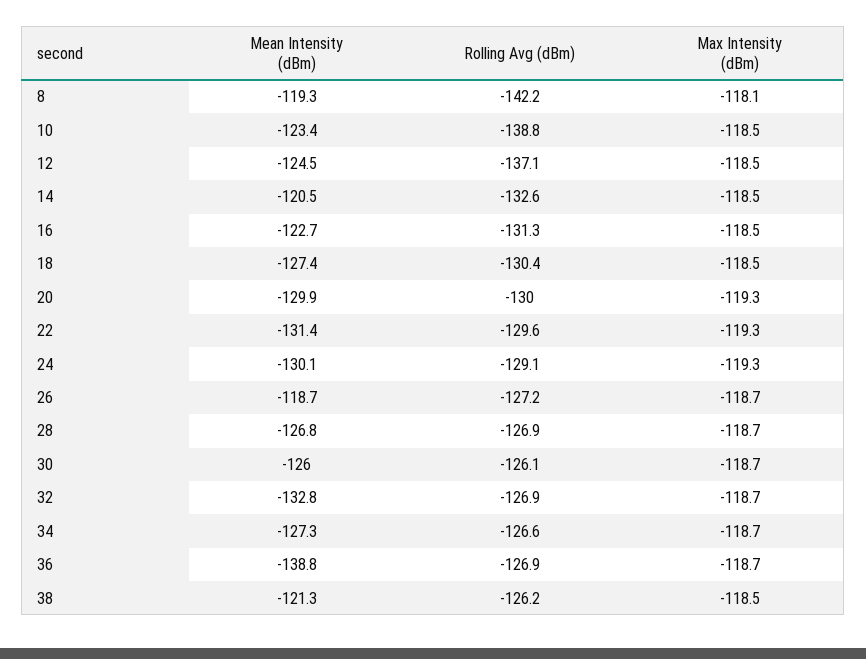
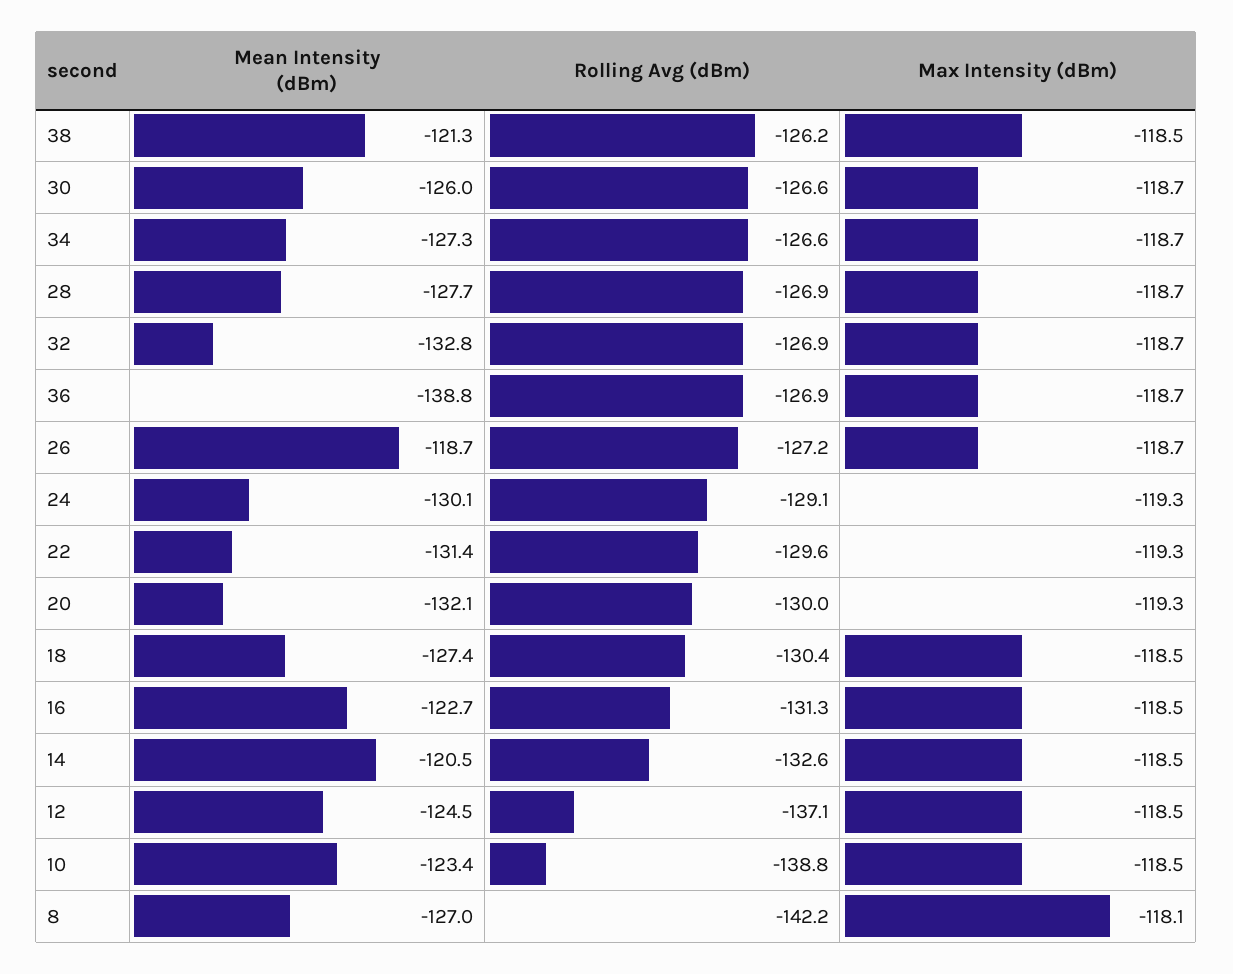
  {
    "Mean Intensity (dBm)": {
-     "8": -119.3,
+     "8": -127,
      "10": -123.4,
      "12": -124.5,
      "14": -120.5,
      "16": -122.7,
      "18": -127.4,
-     "20": -129.9,
+     "20": -132.1,
      "22": -131.4,
      "24": -130.1,
      "26": -118.7,
-     "28": -126.8,
+     "28": -127.7,
      "30": -126,
      "32": -132.8,
      "34": -127.3,
      "36": -138.8,
      "38": -121.3
    },
    "Rolling Avg (dBm)": {
      "8": -142.2,
      "10": -138.8,
      "12": -137.1,
      "14": -132.6,
      "16": -131.3,
      "18": -130.4,
      "20": -130,
      "22": -129.6,
      "24": -129.1,
      "26": -127.2,
      "28": -126.9,
-     "30": -126.1,
+     "30": -126.6,
      "32": -126.9,
      "34": -126.6,
      "36": -126.9,
      "38": -126.2
    },
    "Max Intensity (dBm)": {
      "8": -118.1,
      "10": -118.5,
      "12": -118.5,
      "14": -118.5,
      "16": -118.5,
      "18": -118.5,
      "20": -119.3,
      "22": -119.3,
      "24": -119.3,
      "26": -118.7,
      "28": -118.7,
      "30": -118.7,
      "32": -118.7,
      "34": -118.7,
      "36": -118.7,
      "38": -118.5
    }
  }

